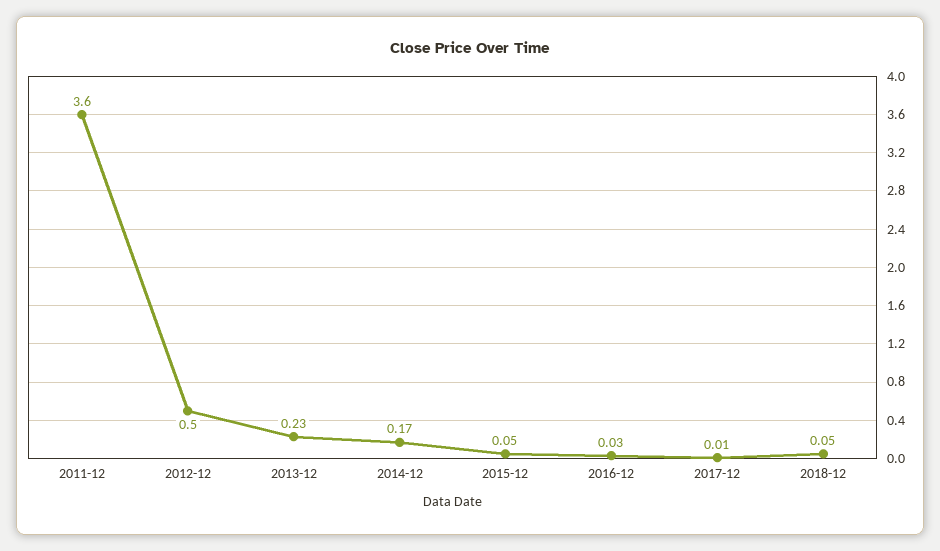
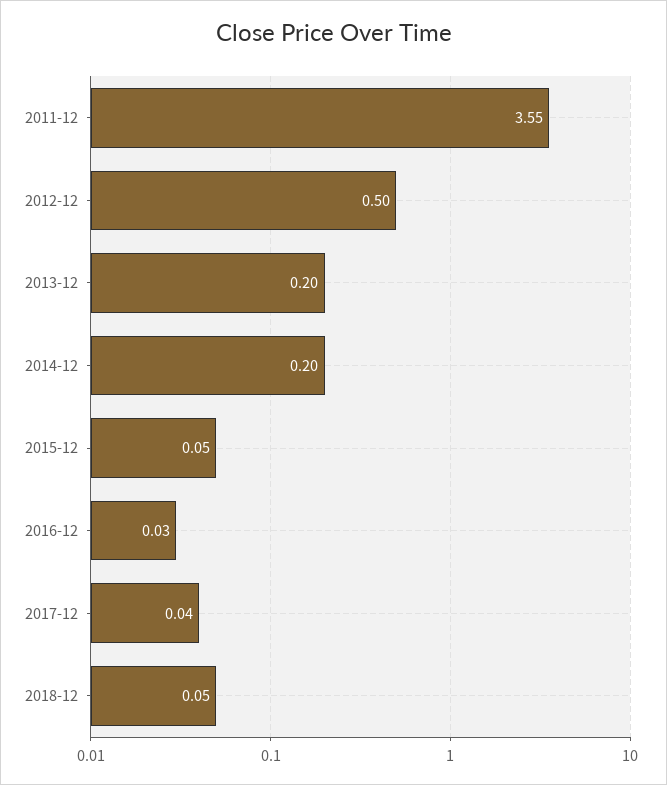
  {
-   "2011-12": 3.6,
+   "2011-12": 3.55,
    "2012-12": 0.5,
-   "2013-12": 0.23,
+   "2013-12": 0.2,
-   "2014-12": 0.17,
+   "2014-12": 0.2,
    "2015-12": 0.05,
    "2016-12": 0.03,
-   "2017-12": 0.01,
+   "2017-12": 0.04,
    "2018-12": 0.05
  }

